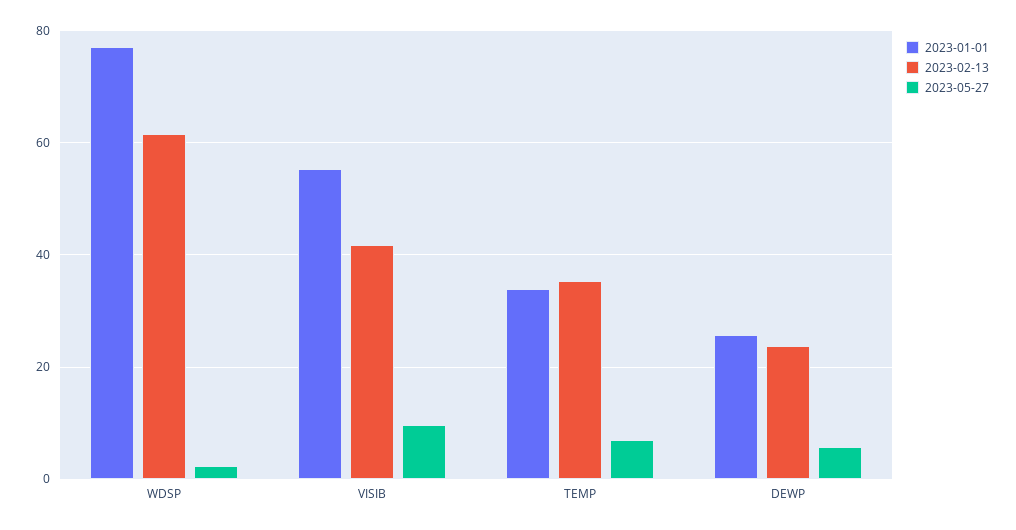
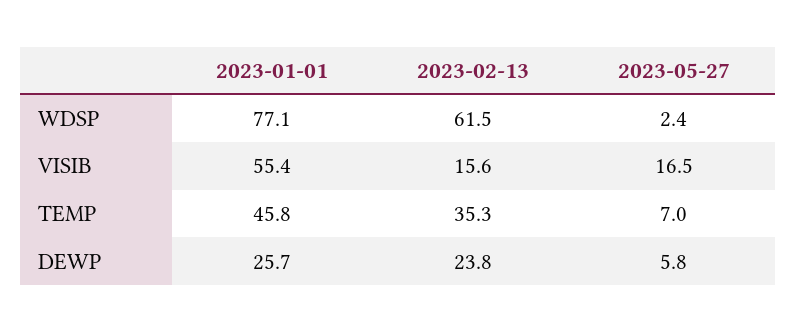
  {
    "2023-01-01": {
      "WDSP": 77.1,
      "VISIB": 55.4,
-     "TEMP": 34,
+     "TEMP": 45.8,
      "DEWP": 25.7
    },
    "2023-02-13": {
      "WDSP": 61.5,
-     "VISIB": 42,
+     "VISIB": 15.6,
      "TEMP": 35.3,
      "DEWP": 23.8
    },
    "2023-05-27": {
      "WDSP": 2.4,
-     "VISIB": 10,
+     "VISIB": 16.5,
      "TEMP": 7,
      "DEWP": 5.8
    }
  }

